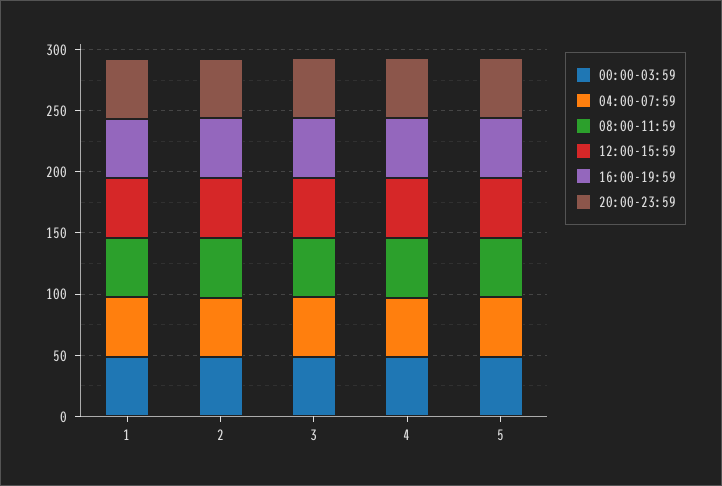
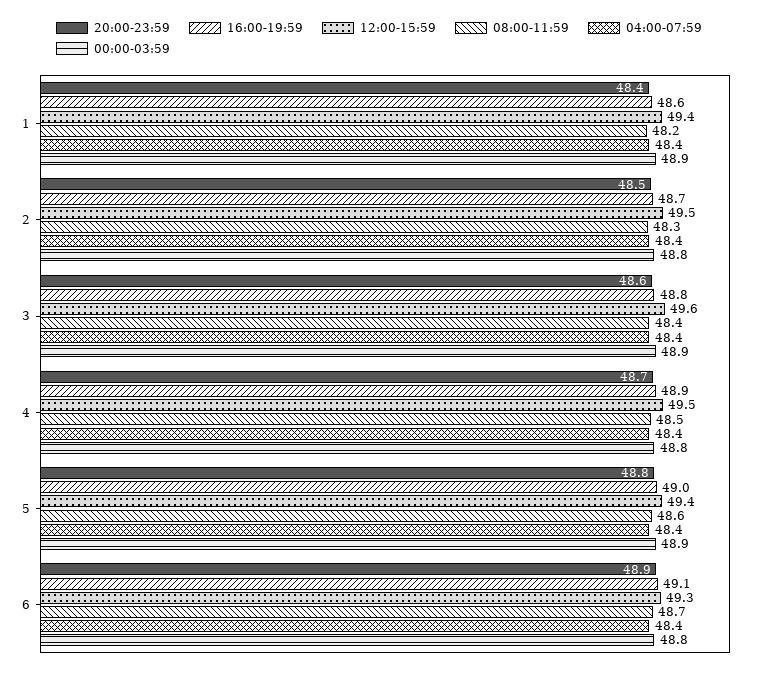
  {
    "00:00-03:59": {
      "1": 48.9,
      "2": 48.8,
      "3": 48.9,
      "4": 48.8,
-     "5": 48.9
+     "5": 48.9,
+     "6": 48.8
    },
    "04:00-07:59": {
      "1": 48.4,
      "2": 48.4,
      "3": 48.4,
      "4": 48.4,
-     "5": 48.4
+     "5": 48.4,
+     "6": 48.4
    },
    "08:00-11:59": {
      "1": 48.2,
      "2": 48.3,
      "3": 48.4,
      "4": 48.5,
-     "5": 48.6
+     "5": 48.6,
+     "6": 48.7
    },
    "12:00-15:59": {
      "1": 49.4,
      "2": 49.5,
      "3": 49.6,
      "4": 49.5,
-     "5": 49.4
+     "5": 49.4,
+     "6": 49.3
    },
    "16:00-19:59": {
      "1": 48.6,
      "2": 48.7,
      "3": 48.8,
      "4": 48.9,
-     "5": 49
+     "5": 49,
+     "6": 49.1
    },
    "20:00-23:59": {
      "1": 48.4,
      "2": 48.5,
      "3": 48.6,
      "4": 48.7,
-     "5": 48.8
+     "5": 48.8,
+     "6": 48.9
    }
  }

